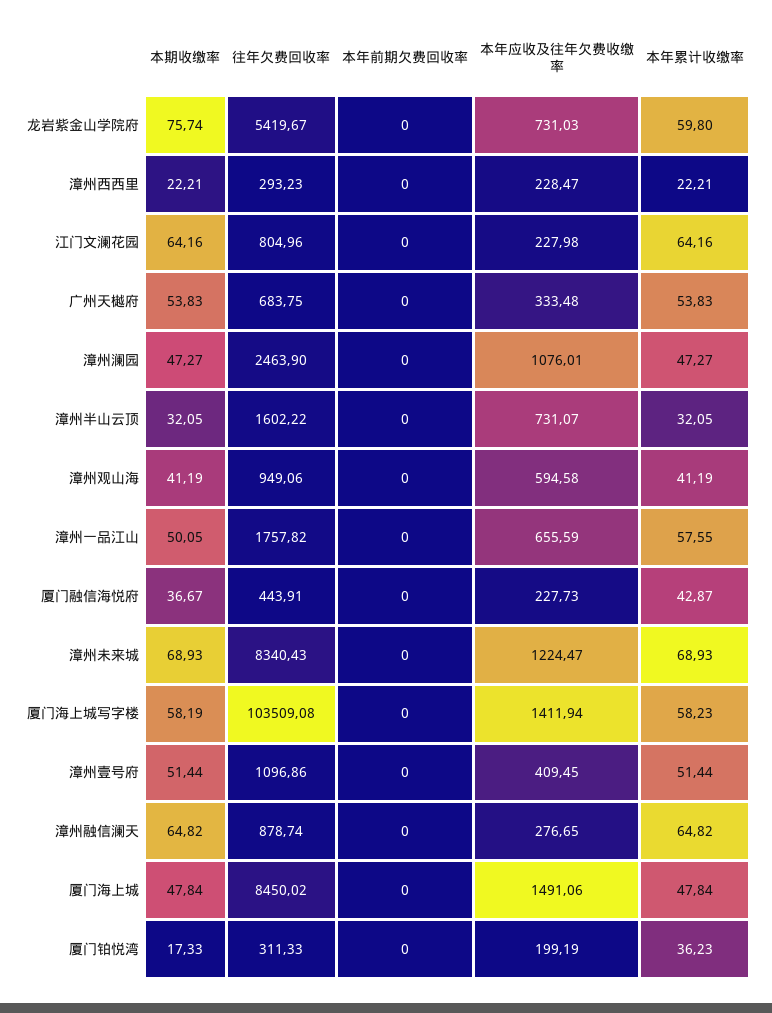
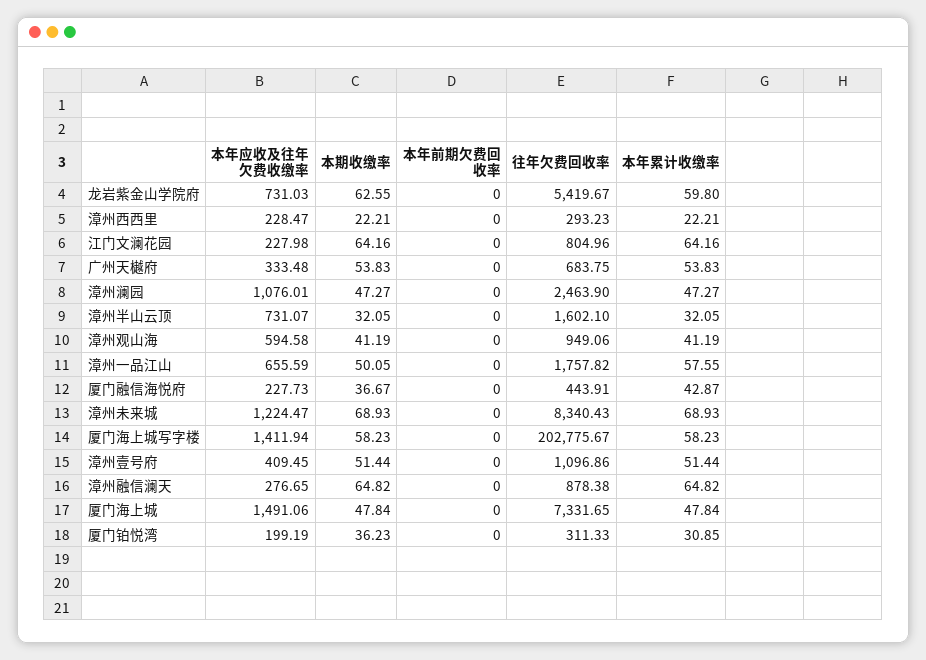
  {
    "本期收缴率": {
-     "龙岩紫金山学院府": 75.74,
+     "龙岩紫金山学院府": 62.55,
      "漳州西西里": 22.21,
      "江门文澜花园": 64.16,
      "广州天樾府": 53.83,
      "漳州澜园": 47.27,
      "漳州半山云顶": 32.05,
      "漳州观山海": 41.19,
      "漳州一品江山": 50.05,
      "厦门融信海悦府": 36.67,
      "漳州未来城": 68.93,
-     "厦门海上城写字楼": 58.19,
+     "厦门海上城写字楼": 58.23,
      "漳州壹号府": 51.44,
      "漳州融信澜天": 64.82,
      "厦门海上城": 47.84,
-     "厦门铂悦湾": 17.33
+     "厦门铂悦湾": 36.23
    },
    "往年欠费回收率": {
      "龙岩紫金山学院府": 5419.67,
      "漳州西西里": 293.23,
      "江门文澜花园": 804.96,
      "广州天樾府": 683.75,
      "漳州澜园": 2463.9,
-     "漳州半山云顶": 1602.22,
+     "漳州半山云顶": 1602.1,
      "漳州观山海": 949.06,
      "漳州一品江山": 1757.82,
      "厦门融信海悦府": 443.91,
      "漳州未来城": 8340.43,
-     "厦门海上城写字楼": 103509.08,
+     "厦门海上城写字楼": 202775.67,
      "漳州壹号府": 1096.86,
-     "漳州融信澜天": 878.74,
+     "漳州融信澜天": 878.38,
-     "厦门海上城": 8450.02,
+     "厦门海上城": 7331.65,
      "厦门铂悦湾": 311.33
    },
    "本年前期欠费回收率": {
      "龙岩紫金山学院府": 0,
      "漳州西西里": 0,
      "江门文澜花园": 0,
      "广州天樾府": 0,
      "漳州澜园": 0,
      "漳州半山云顶": 0,
      "漳州观山海": 0,
      "漳州一品江山": 0,
      "厦门融信海悦府": 0,
      "漳州未来城": 0,
      "厦门海上城写字楼": 0,
      "漳州壹号府": 0,
      "漳州融信澜天": 0,
      "厦门海上城": 0,
      "厦门铂悦湾": 0
    },
    "本年应收及往年欠费收缴率": {
      "龙岩紫金山学院府": 731.03,
      "漳州西西里": 228.47,
      "江门文澜花园": 227.98,
      "广州天樾府": 333.48,
      "漳州澜园": 1076.01,
      "漳州半山云顶": 731.07,
      "漳州观山海": 594.58,
      "漳州一品江山": 655.59,
      "厦门融信海悦府": 227.73,
      "漳州未来城": 1224.47,
      "厦门海上城写字楼": 1411.94,
      "漳州壹号府": 409.45,
      "漳州融信澜天": 276.65,
      "厦门海上城": 1491.06,
      "厦门铂悦湾": 199.19
    },
    "本年累计收缴率": {
      "龙岩紫金山学院府": 59.8,
      "漳州西西里": 22.21,
      "江门文澜花园": 64.16,
      "广州天樾府": 53.83,
      "漳州澜园": 47.27,
      "漳州半山云顶": 32.05,
      "漳州观山海": 41.19,
      "漳州一品江山": 57.55,
      "厦门融信海悦府": 42.87,
      "漳州未来城": 68.93,
      "厦门海上城写字楼": 58.23,
      "漳州壹号府": 51.44,
      "漳州融信澜天": 64.82,
      "厦门海上城": 47.84,
-     "厦门铂悦湾": 36.23
+     "厦门铂悦湾": 30.85
    }
  }

